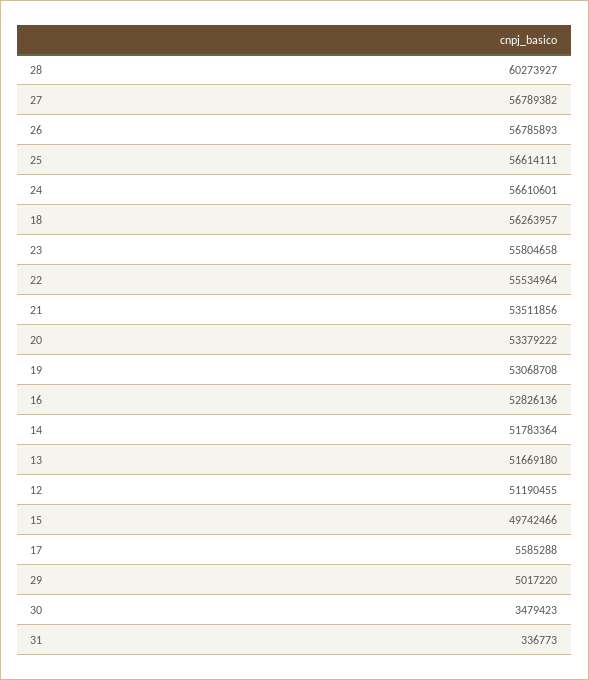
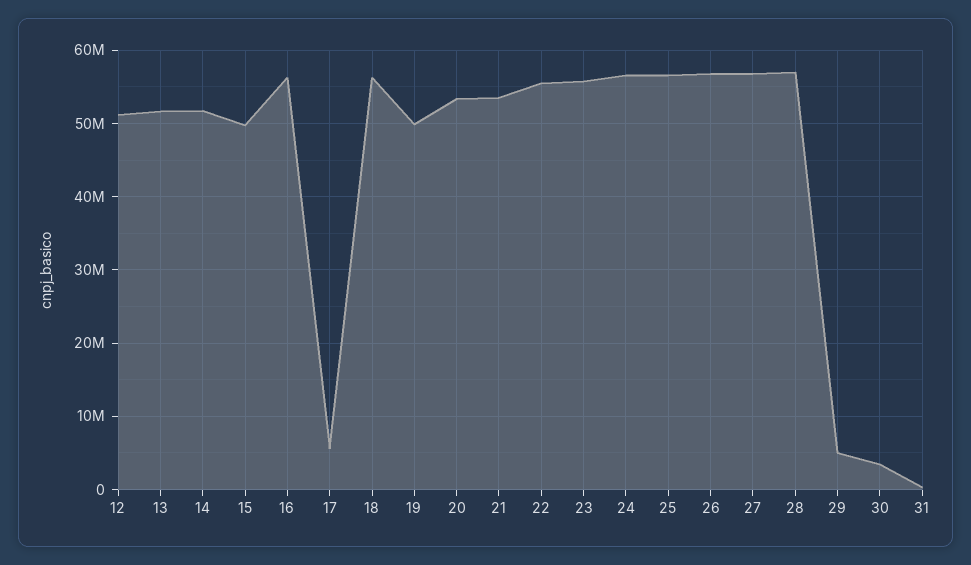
  {
-   "28": 60273927,
+   "28": 57000000,
    "27": 56789382,
    "26": 56785893,
    "25": 56614111,
    "24": 56610601,
    "18": 56263957,
    "23": 55804658,
    "22": 55534964,
    "21": 53511856,
    "20": 53379222,
-   "19": 53068708,
+   "19": 50000000,
-   "16": 52826136,
+   "16": 56000000,
    "14": 51783364,
    "13": 51669180,
    "12": 51190455,
    "15": 49742466,
    "17": 5585288,
    "29": 5017220,
    "30": 3479423,
    "31": 336773
  }

